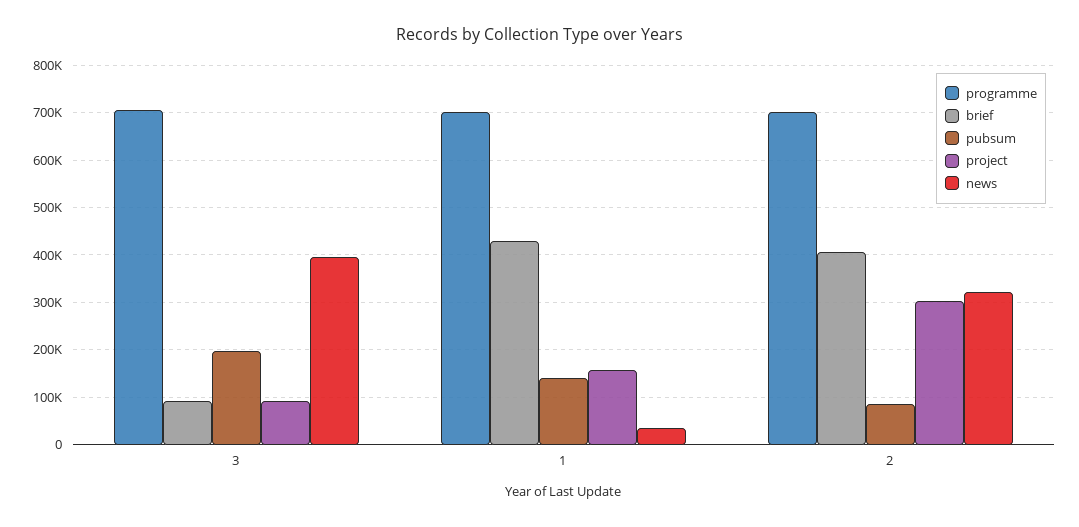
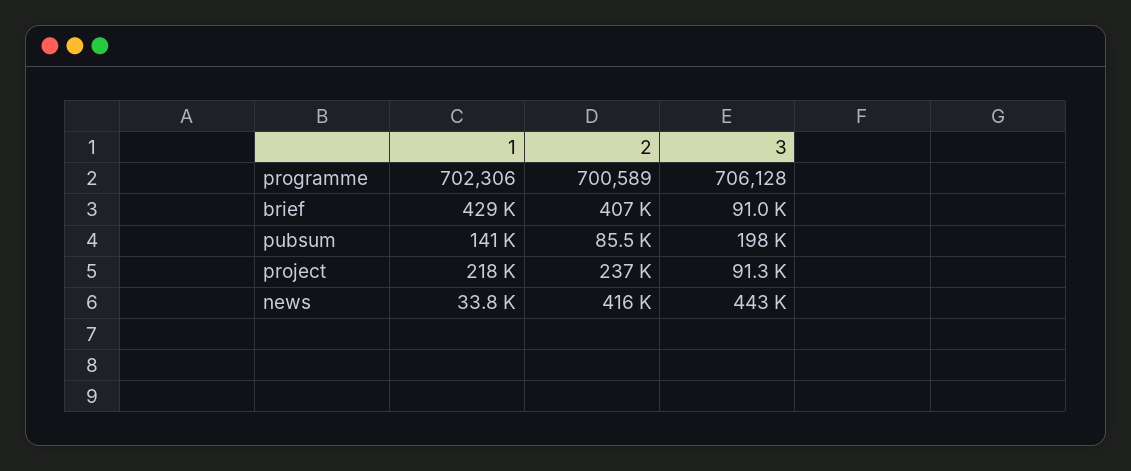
  {
    "programme": {
      "3": 706128,
      "1": 702306,
      "2": 700589
    },
    "brief": {
      "3": 91000,
      "1": 429000,
      "2": 407000
    },
    "pubsum": {
      "3": 198000,
      "1": 141000,
      "2": 85500
    },
    "project": {
      "3": 91300,
-     "1": 160000,
+     "1": 218000,
-     "2": 300000
+     "2": 237000
    },
    "news": {
-     "3": 400000,
+     "3": 443000,
      "1": 33800,
-     "2": 320000
+     "2": 416000
    }
  }

